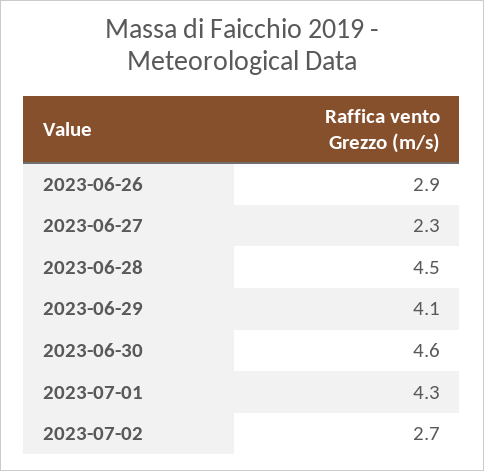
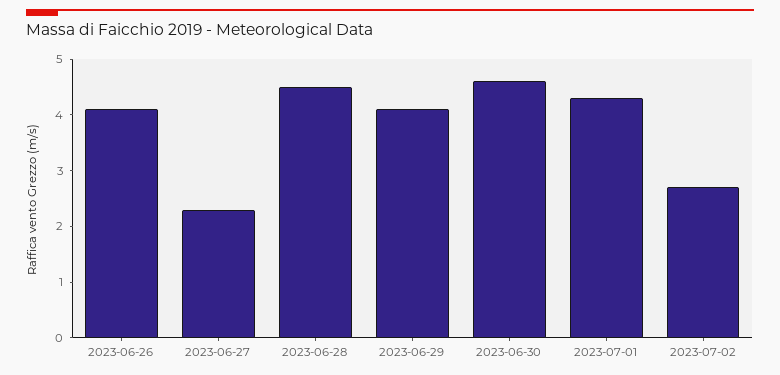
  {
-   "2023-06-26": 2.9,
+   "2023-06-26": 4,
    "2023-06-27": 2.3,
    "2023-06-28": 4.5,
    "2023-06-29": 4.1,
    "2023-06-30": 4.6,
    "2023-07-01": 4.3,
    "2023-07-02": 2.7
  }

